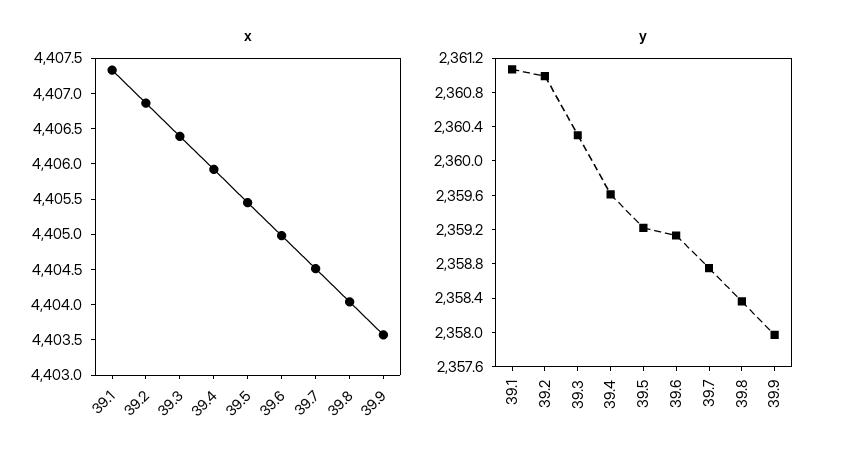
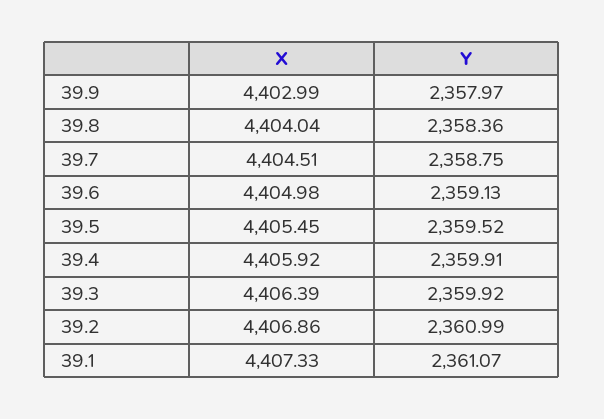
  {
    "x": {
      "39.1": 4407.33,
      "39.2": 4406.86,
      "39.3": 4406.39,
      "39.4": 4405.92,
      "39.5": 4405.45,
      "39.6": 4404.98,
      "39.7": 4404.51,
      "39.8": 4404.04,
-     "39.9": 4403.5
+     "39.9": 4402.99
    },
    "y": {
      "39.1": 2361.07,
      "39.2": 2360.99,
-     "39.3": 2360.3,
+     "39.3": 2359.92,
-     "39.4": 2359.6,
+     "39.4": 2359.91,
-     "39.5": 2359.2,
+     "39.5": 2359.52,
      "39.6": 2359.13,
      "39.7": 2358.75,
      "39.8": 2358.36,
      "39.9": 2357.97
    }
  }

